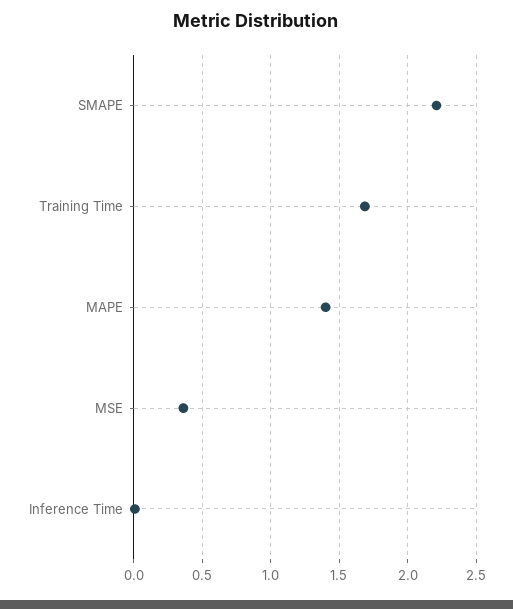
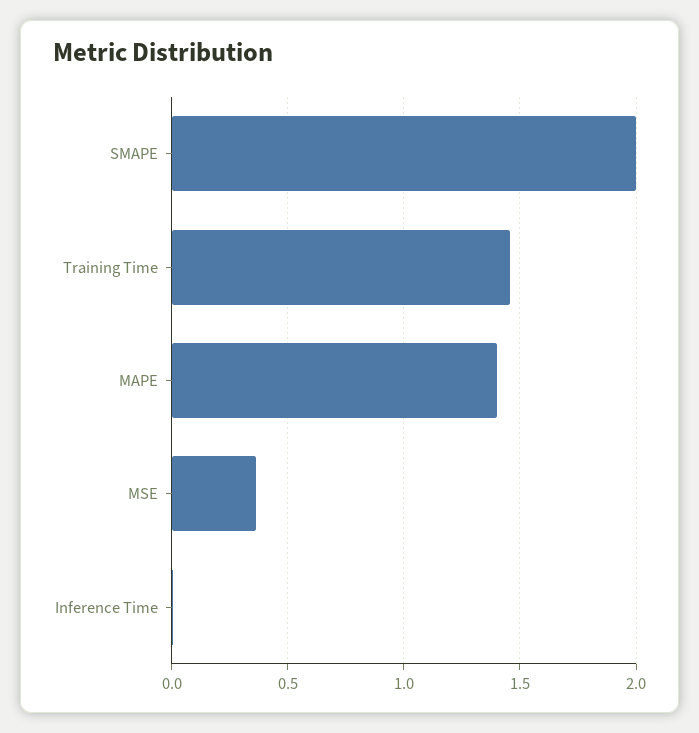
  {
-   "SMAPE": 2.2,
+   "SMAPE": 2,
-   "Training Time": 1.7,
+   "Training Time": 1.45,
    "MAPE": 1.4,
    "MSE": 0.35,
    "Inference Time": 0
  }

